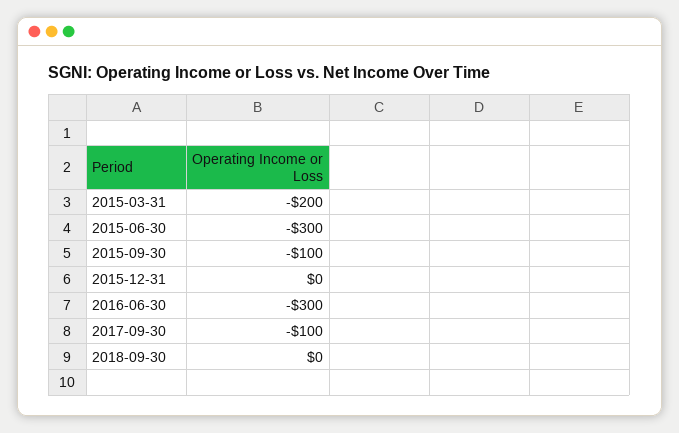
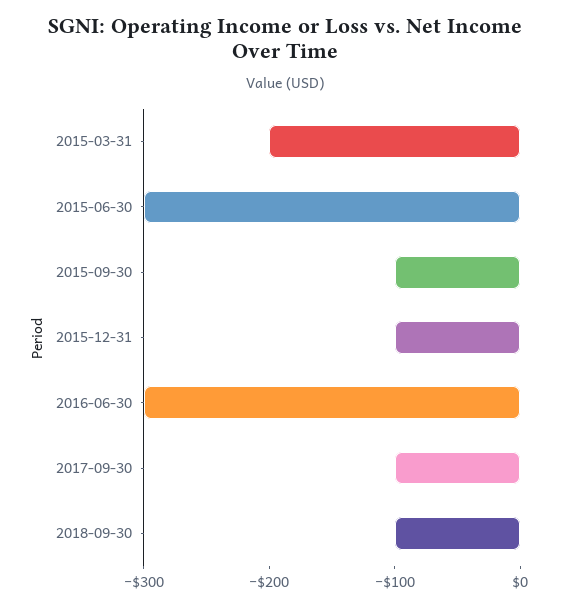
  {
    "2015-03-31": -200,
    "2015-06-30": -300,
    "2015-09-30": -100,
-   "2015-12-31": 0,
+   "2015-12-31": -100,
    "2016-06-30": -300,
    "2017-09-30": -100,
-   "2018-09-30": 0
+   "2018-09-30": -100
  }

